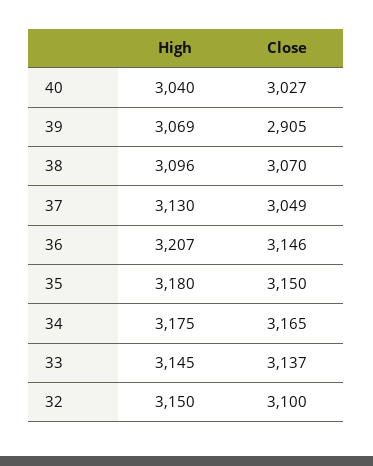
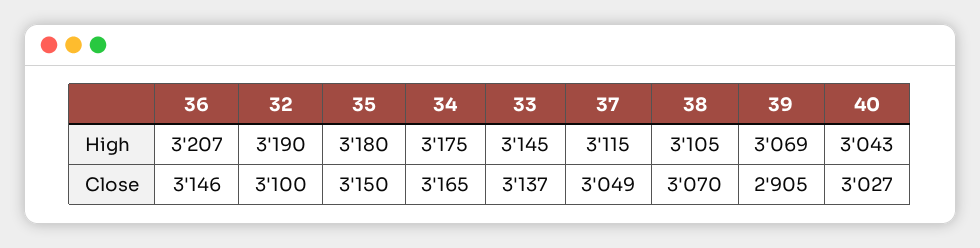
  {
    "High": {
-     "40": 3040,
+     "40": 3043,
      "39": 3069,
-     "38": 3096,
+     "38": 3105,
-     "37": 3130,
+     "37": 3115,
      "36": 3207,
      "35": 3180,
      "34": 3175,
      "33": 3145,
-     "32": 3150
+     "32": 3190
    },
    "Close": {
      "40": 3027,
      "39": 2905,
      "38": 3070,
      "37": 3049,
      "36": 3146,
      "35": 3150,
      "34": 3165,
      "33": 3137,
      "32": 3100
    }
  }

